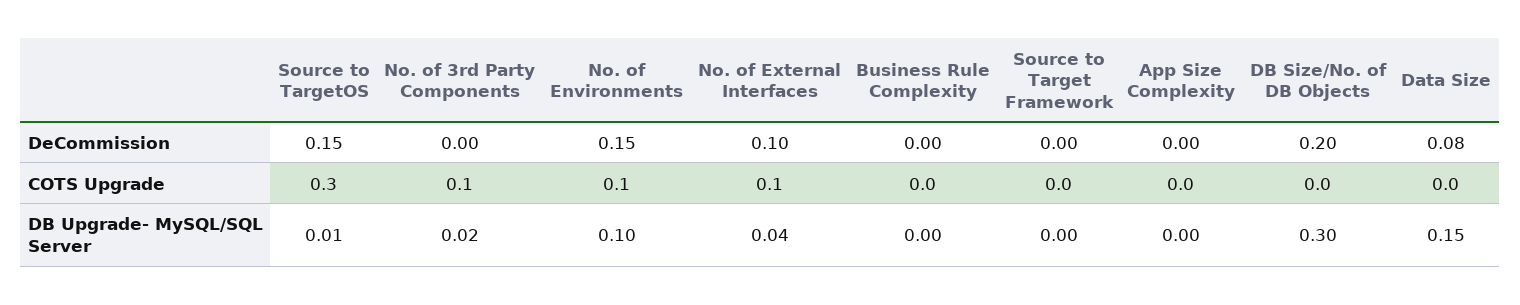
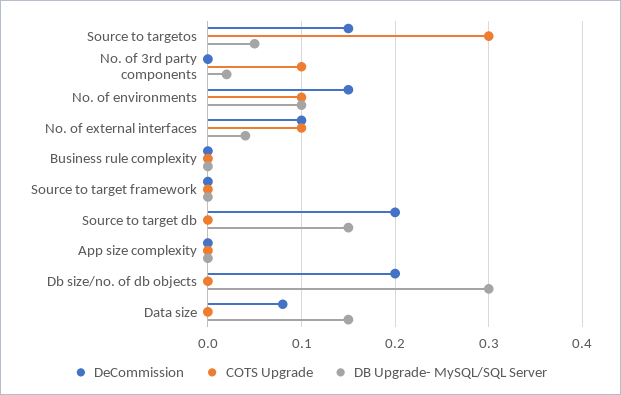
  {
    "DeCommission": {
      "Source to TargetOS": 0.15,
      "No. of 3rd Party Components": 0,
      "No. of Environments": 0.15,
      "No. of External Interfaces": 0.1,
      "Business Rule Complexity": 0,
      "Source to Target Framework": 0,
      "App Size Complexity": 0,
      "DB Size/No. of DB Objects": 0.2,
-     "Data Size": 0.08
+     "Data Size": 0.08,
+     "Source to target db": 0.2
    },
    "COTS Upgrade": {
      "Source to TargetOS": 0.3,
      "No. of 3rd Party Components": 0.1,
      "No. of Environments": 0.1,
      "No. of External Interfaces": 0.1,
      "Business Rule Complexity": 0,
      "Source to Target Framework": 0,
      "App Size Complexity": 0,
      "DB Size/No. of DB Objects": 0,
-     "Data Size": 0
+     "Data Size": 0,
+     "Source to target db": 0
    },
    "DB Upgrade- MySQL/SQL Server": {
-     "Source to TargetOS": 0.01,
+     "Source to TargetOS": 0.05,
      "No. of 3rd Party Components": 0.02,
      "No. of Environments": 0.1,
      "No. of External Interfaces": 0.04,
      "Business Rule Complexity": 0,
      "Source to Target Framework": 0,
      "App Size Complexity": 0,
      "DB Size/No. of DB Objects": 0.3,
-     "Data Size": 0.15
+     "Data Size": 0.15,
+     "Source to target db": 0.15
    }
  }

